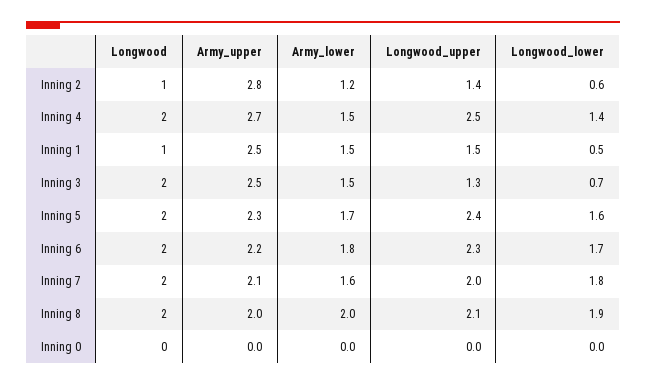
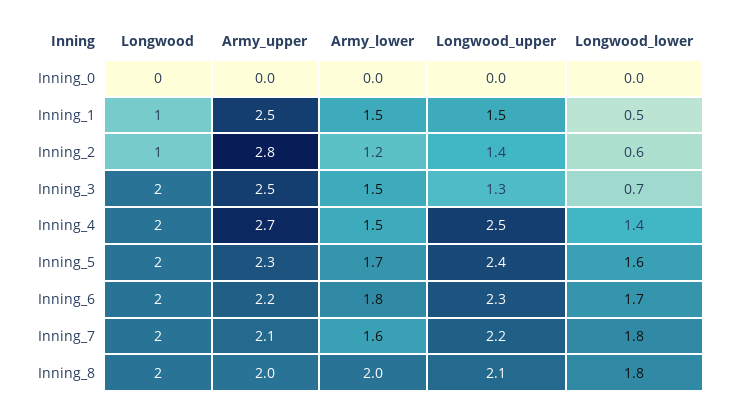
  {
    "Longwood": {
      "Inning 2": 1,
      "Inning 4": 2,
      "Inning 1": 1,
      "Inning 3": 2,
      "Inning 5": 2,
      "Inning 6": 2,
      "Inning 7": 2,
      "Inning 8": 2,
      "Inning 0": 0
    },
    "Army_upper": {
      "Inning 2": 2.8,
      "Inning 4": 2.7,
      "Inning 1": 2.5,
      "Inning 3": 2.5,
      "Inning 5": 2.3,
      "Inning 6": 2.2,
      "Inning 7": 2.1,
      "Inning 8": 2,
      "Inning 0": 0
    },
    "Army_lower": {
      "Inning 2": 1.2,
      "Inning 4": 1.5,
      "Inning 1": 1.5,
      "Inning 3": 1.5,
      "Inning 5": 1.7,
      "Inning 6": 1.8,
      "Inning 7": 1.6,
      "Inning 8": 2,
      "Inning 0": 0
    },
    "Longwood_upper": {
      "Inning 2": 1.4,
      "Inning 4": 2.5,
      "Inning 1": 1.5,
      "Inning 3": 1.3,
      "Inning 5": 2.4,
      "Inning 6": 2.3,
-     "Inning 7": 2,
+     "Inning 7": 2.2,
      "Inning 8": 2.1,
      "Inning 0": 0
    },
    "Longwood_lower": {
      "Inning 2": 0.6,
      "Inning 4": 1.4,
      "Inning 1": 0.5,
      "Inning 3": 0.7,
      "Inning 5": 1.6,
      "Inning 6": 1.7,
      "Inning 7": 1.8,
-     "Inning 8": 1.9,
+     "Inning 8": 1.8,
      "Inning 0": 0
    }
  }

